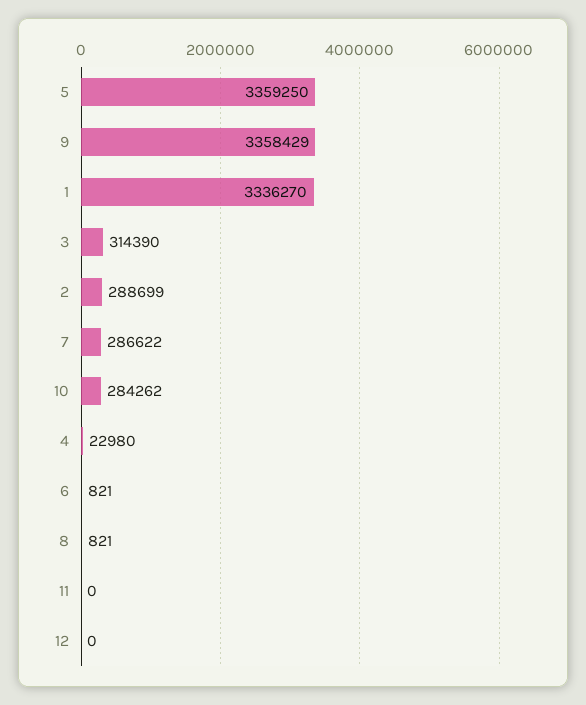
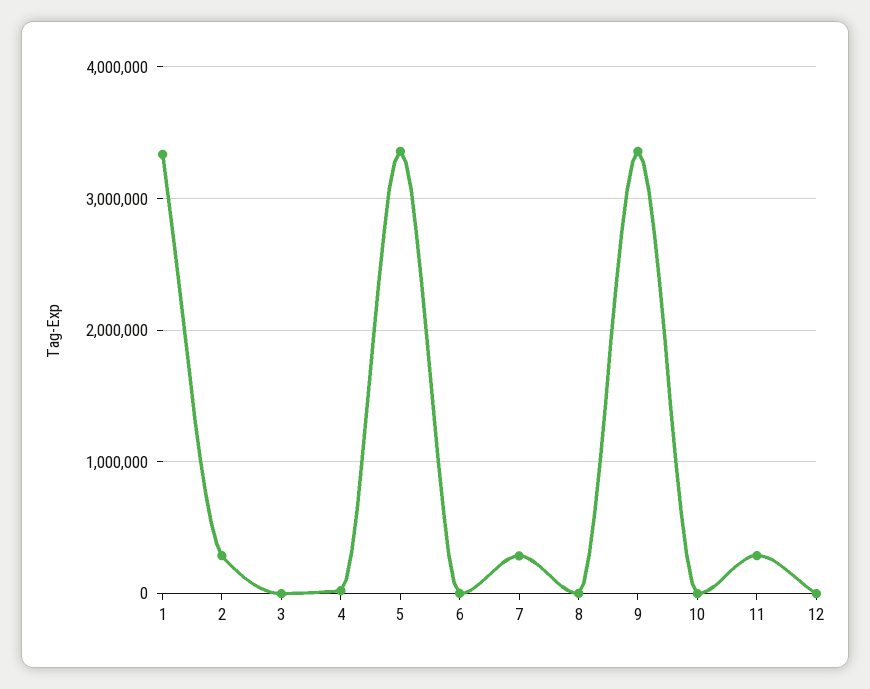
  {
    "5": 3359250,
    "9": 3358429,
    "1": 3336270,
-   "3": 314390,
+   "3": 0,
    "2": 288699,
    "7": 286622,
-   "10": 284262,
+   "10": 0,
    "4": 22980,
    "6": 821,
    "8": 821,
-   "11": 0,
+   "11": 300000,
    "12": 0
  }

